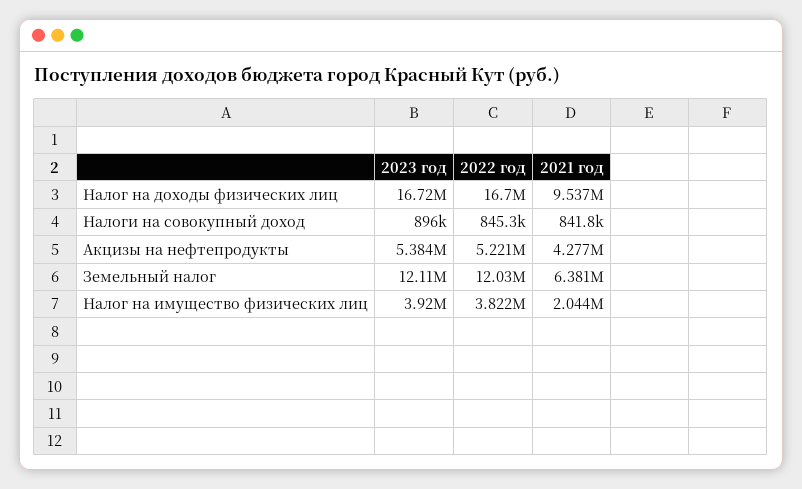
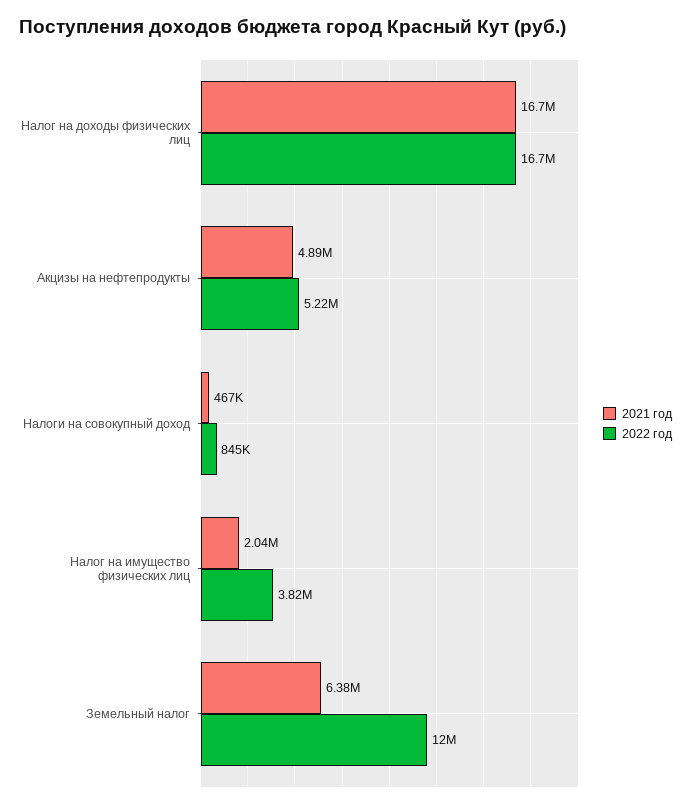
  {
-   "2023 год": {
-     "Налог на доходы физических лиц": 16720000,
-     "Налоги на совокупный доход": 896000,
-     "Акцизы на нефтепродукты": 5384000,
-     "Земельный налог": 12110000,
-     "Налог на имущество физических лиц": 3920000
-   },
    "2022 год": {
      "Налог на доходы физических лиц": 16700000,
      "Налоги на совокупный доход": 845300,
      "Акцизы на нефтепродукты": 5221000,
      "Земельный налог": 12030000,
      "Налог на имущество физических лиц": 3822000
    },
    "2021 год": {
-     "Налог на доходы физических лиц": 9537000,
+     "Налог на доходы физических лиц": 16700000,
-     "Налоги на совокупный доход": 841800,
+     "Налоги на совокупный доход": 467000,
-     "Акцизы на нефтепродукты": 4277000,
+     "Акцизы на нефтепродукты": 4890000,
      "Земельный налог": 6381000,
      "Налог на имущество физических лиц": 2044000
    }
  }

